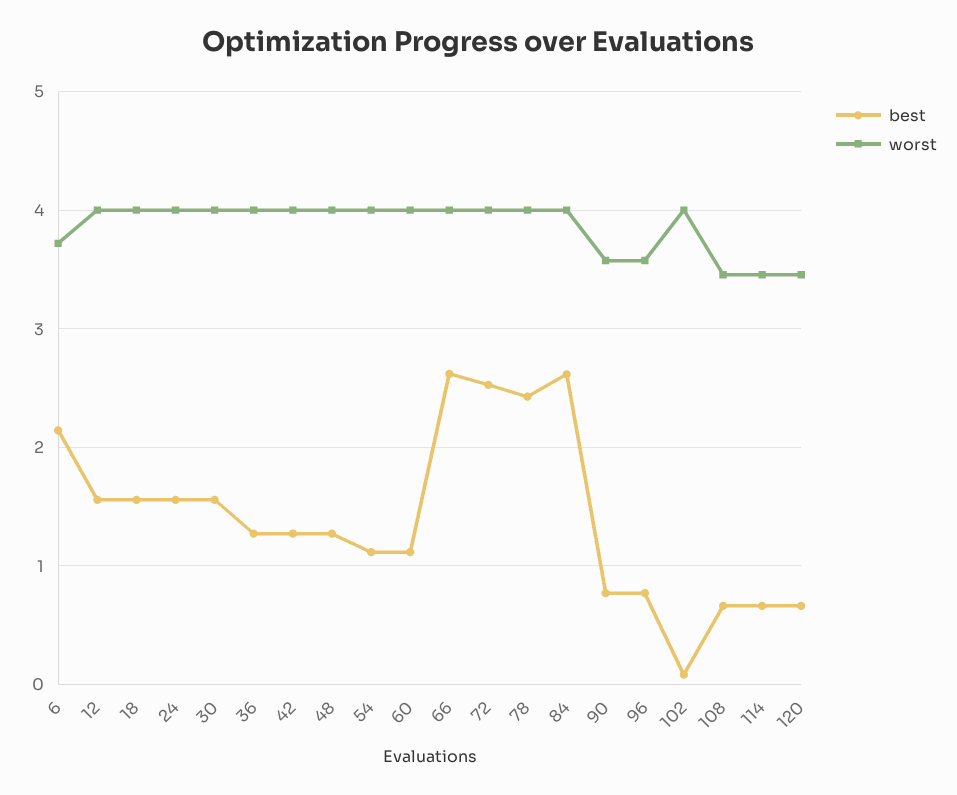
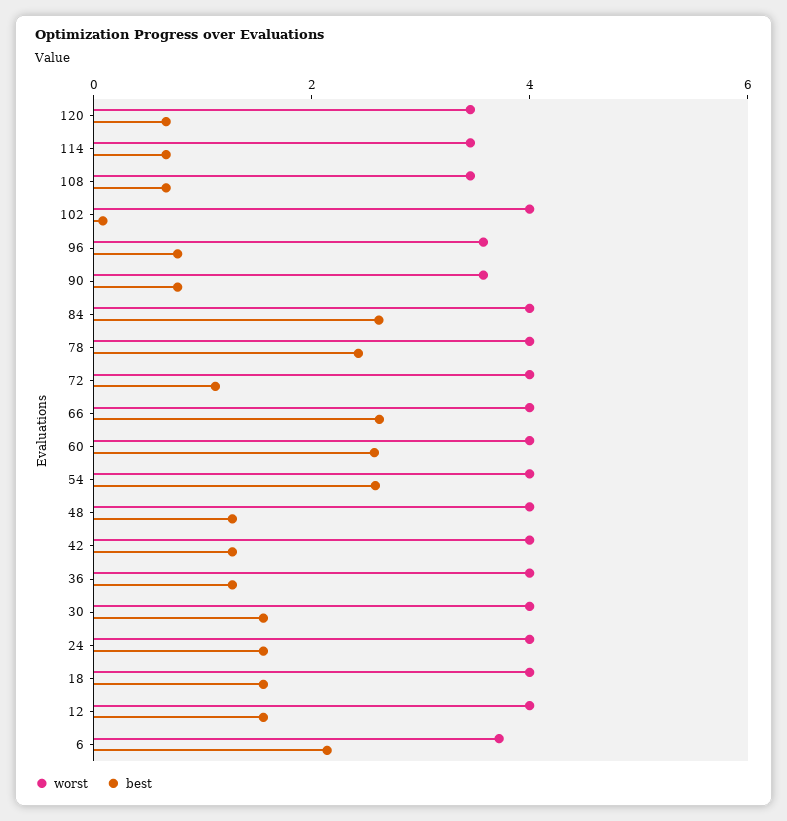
  {
    "best": {
      "6": 2.1,
      "12": 1.6,
      "18": 1.6,
      "24": 1.6,
      "30": 1.6,
      "36": 1.3,
      "42": 1.3,
      "48": 1.3,
-     "54": 1.1,
+     "54": 2.5,
-     "60": 1.1,
+     "60": 2.5,
      "66": 2.6,
-     "72": 2.5,
+     "72": 1,
      "78": 2.4,
      "84": 2.6,
      "90": 0.8,
      "96": 0.8,
      "102": 0.1,
      "108": 0.7,
      "114": 0.7,
      "120": 0.7
    },
    "worst": {
      "6": 3.7,
      "12": 4,
      "18": 4,
      "24": 4,
      "30": 4,
      "36": 4,
      "42": 4,
      "48": 4,
      "54": 4,
      "60": 4,
      "66": 4,
      "72": 4,
      "78": 4,
      "84": 4,
      "90": 3.6,
      "96": 3.6,
      "102": 4,
      "108": 3.5,
      "114": 3.5,
      "120": 3.5
    }
  }

